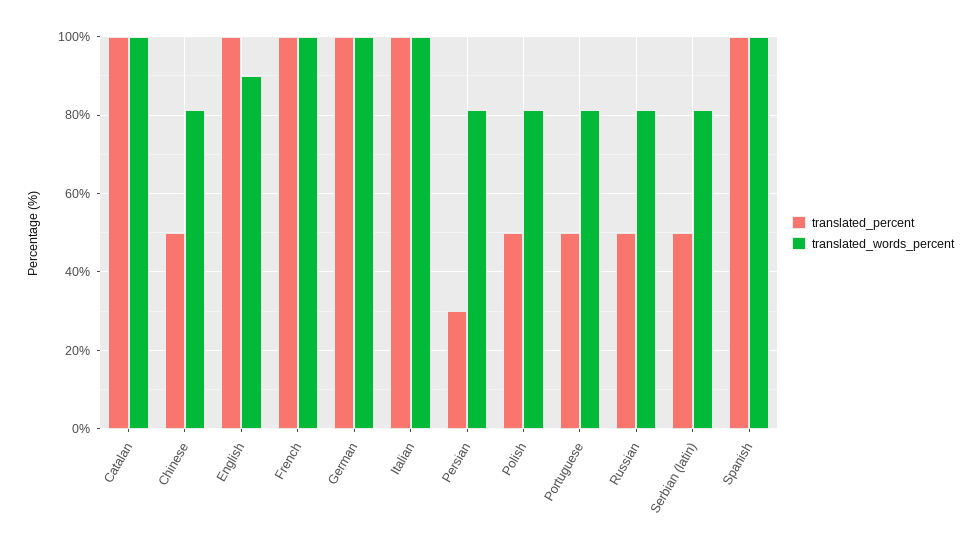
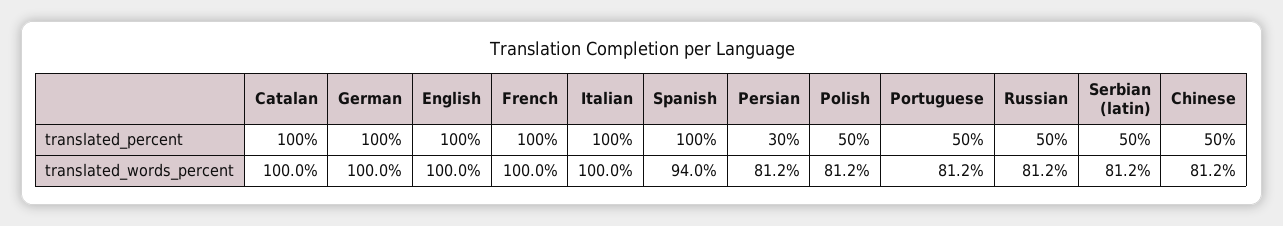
  {
    "translated_percent": {
      "Catalan": 100,
      "Chinese": 50,
      "English": 100,
      "French": 100,
      "German": 100,
      "Italian": 100,
      "Persian": 30,
      "Polish": 50,
      "Portuguese": 50,
      "Russian": 50,
      "Serbian (latin)": 50,
      "Spanish": 100
    },
    "translated_words_percent": {
      "Catalan": 100,
      "Chinese": 81.2,
-     "English": 90,
+     "English": 100,
      "French": 100,
      "German": 100,
      "Italian": 100,
      "Persian": 81.2,
      "Polish": 81.2,
      "Portuguese": 81.2,
      "Russian": 81.2,
      "Serbian (latin)": 81.2,
-     "Spanish": 100
+     "Spanish": 94
    }
  }

